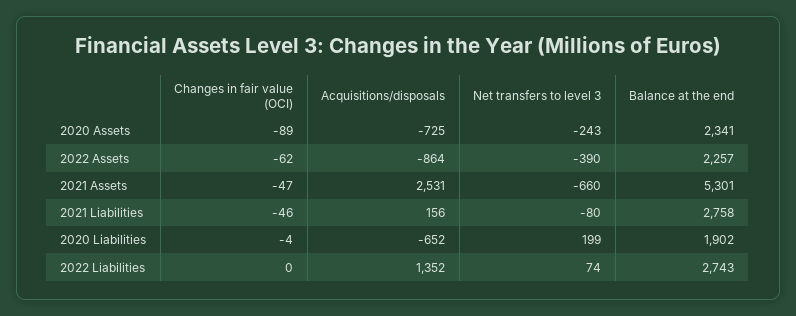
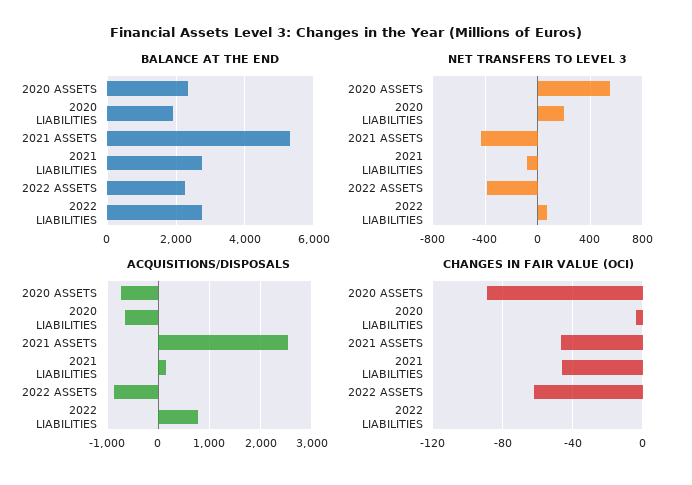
  {
    "Changes in fair value (OCI)": {
      "2020 Assets": -89,
      "2022 Assets": -62,
      "2021 Assets": -47,
      "2021 Liabilities": -46,
      "2020 Liabilities": -4,
      "2022 Liabilities": 0
    },
    "Acquisitions/disposals": {
      "2020 Assets": -725,
      "2022 Assets": -864,
      "2021 Assets": 2531,
      "2021 Liabilities": 156,
      "2020 Liabilities": -652,
-     "2022 Liabilities": 1352
+     "2022 Liabilities": 800
    },
    "Net transfers to level 3": {
-     "2020 Assets": -243,
+     "2020 Assets": 550,
      "2022 Assets": -390,
-     "2021 Assets": -660,
+     "2021 Assets": -450,
      "2021 Liabilities": -80,
      "2020 Liabilities": 199,
      "2022 Liabilities": 74
    },
    "Balance at the end": {
      "2020 Assets": 2341,
      "2022 Assets": 2257,
      "2021 Assets": 5301,
      "2021 Liabilities": 2758,
      "2020 Liabilities": 1902,
      "2022 Liabilities": 2743
    }
  }

